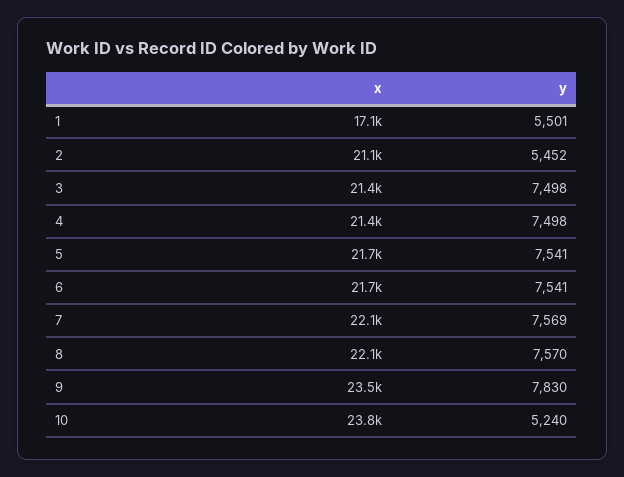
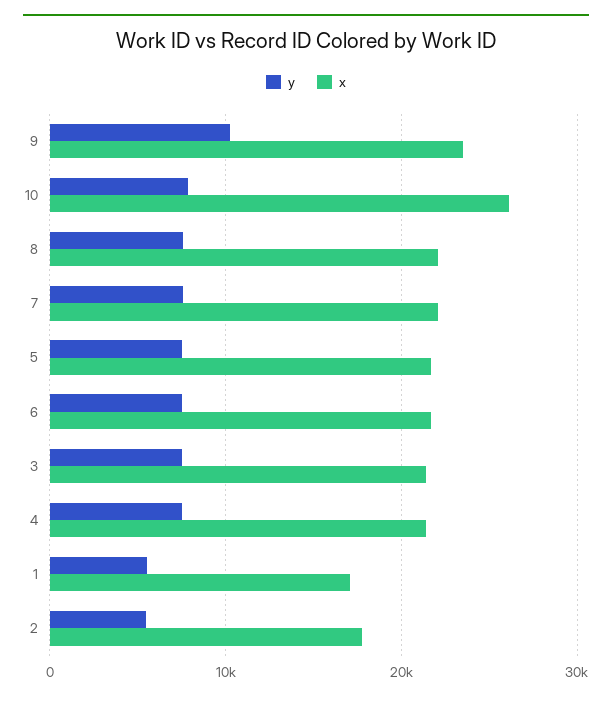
  {
    "x": {
      "1": 17100,
-     "2": 21100,
+     "2": 18000,
      "3": 21400,
      "4": 21400,
      "5": 21700,
      "6": 21700,
      "7": 22100,
      "8": 22100,
      "9": 23500,
-     "10": 23800
+     "10": 26000
    },
    "y": {
      "1": 5501,
      "2": 5452,
      "3": 7498,
      "4": 7498,
      "5": 7541,
      "6": 7541,
      "7": 7569,
      "8": 7570,
-     "9": 7830,
+     "9": 10000,
-     "10": 5240
+     "10": 8000
    }
  }

